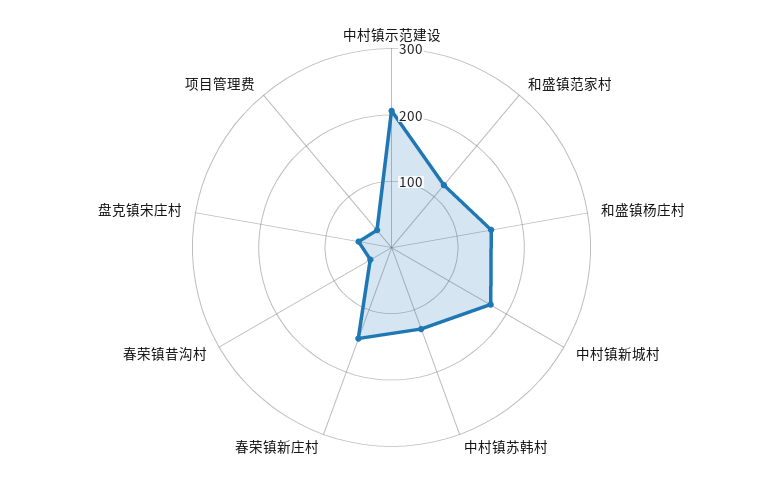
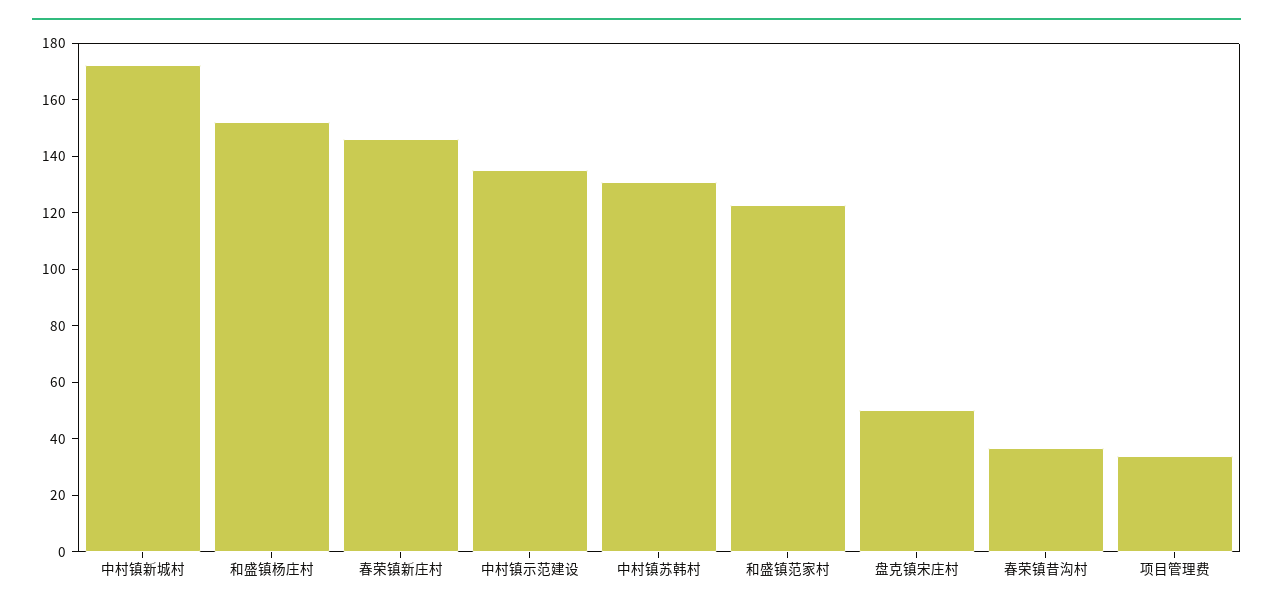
  {
-   "中村镇示范建设": 200,
+   "中村镇示范建设": 135,
    "和盛镇范家村": 125,
    "和盛镇杨庄村": 150,
    "中村镇新城村": 170,
    "中村镇苏韩村": 130,
    "春荣镇新庄村": 145,
    "春荣镇昔沟村": 35,
    "盘克镇宋庄村": 50,
    "项目管理费": 35
  }

